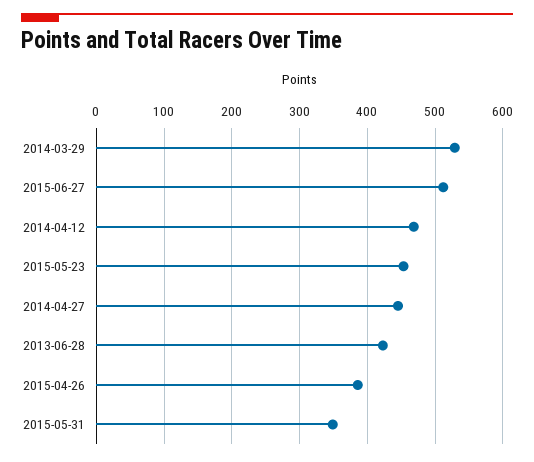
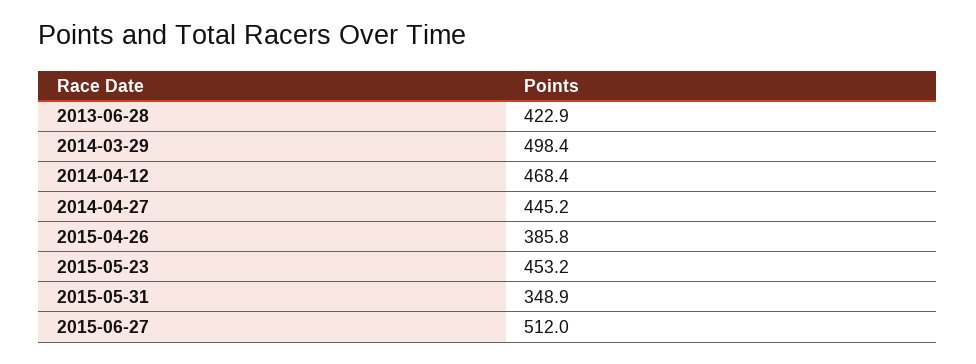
  {
-   "2014-03-29": 530,
+   "2014-03-29": 498.4,
    "2015-06-27": 512,
    "2014-04-12": 468.4,
    "2015-05-23": 453.2,
    "2014-04-27": 445.2,
    "2013-06-28": 422.9,
    "2015-04-26": 385.8,
    "2015-05-31": 348.9
  }

